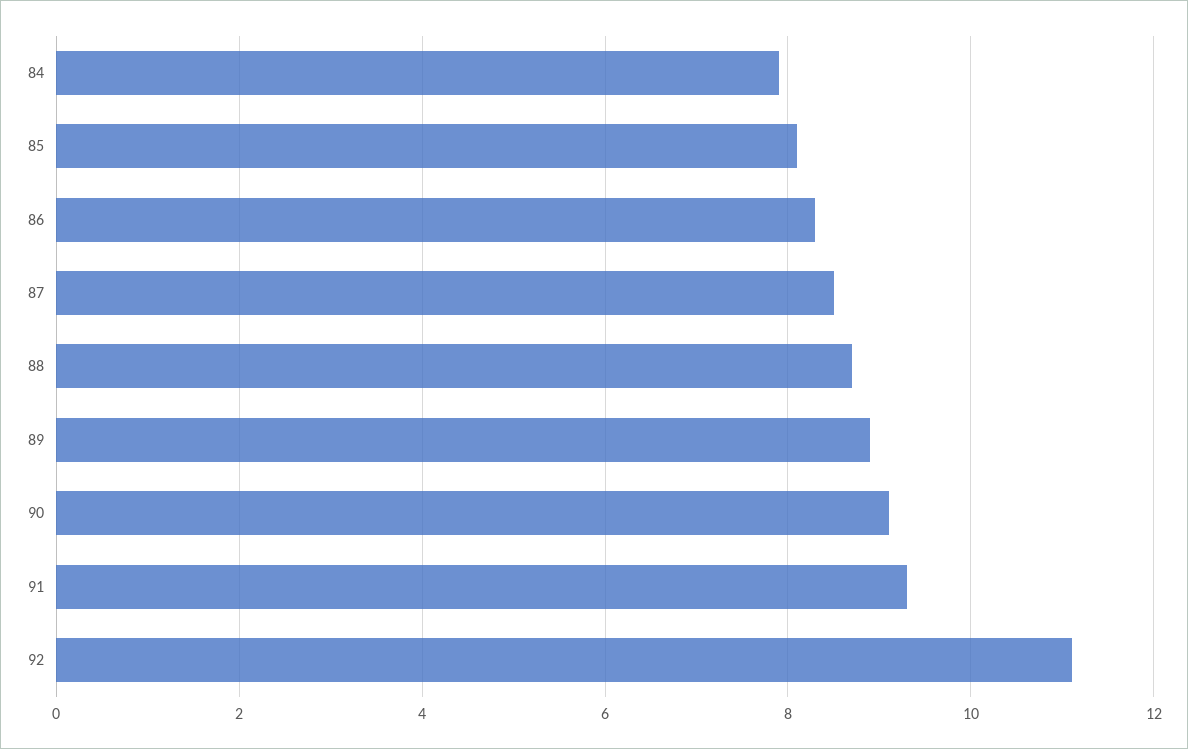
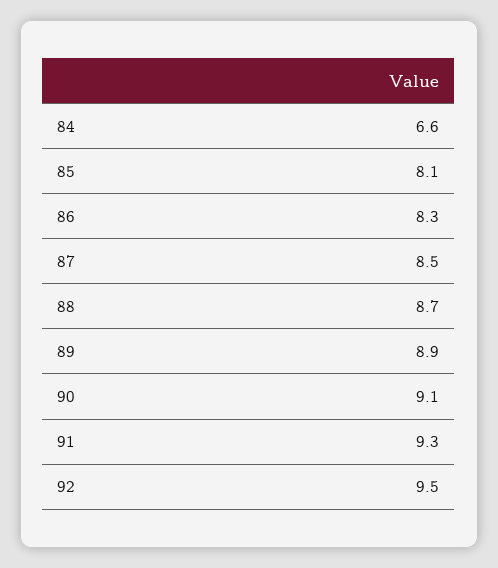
  {
-   "84": 8,
+   "84": 6.6,
    "85": 8.1,
    "86": 8.3,
    "87": 8.5,
    "88": 8.7,
    "89": 8.9,
    "90": 9.1,
    "91": 9.3,
-   "92": 11
+   "92": 9.5
  }

